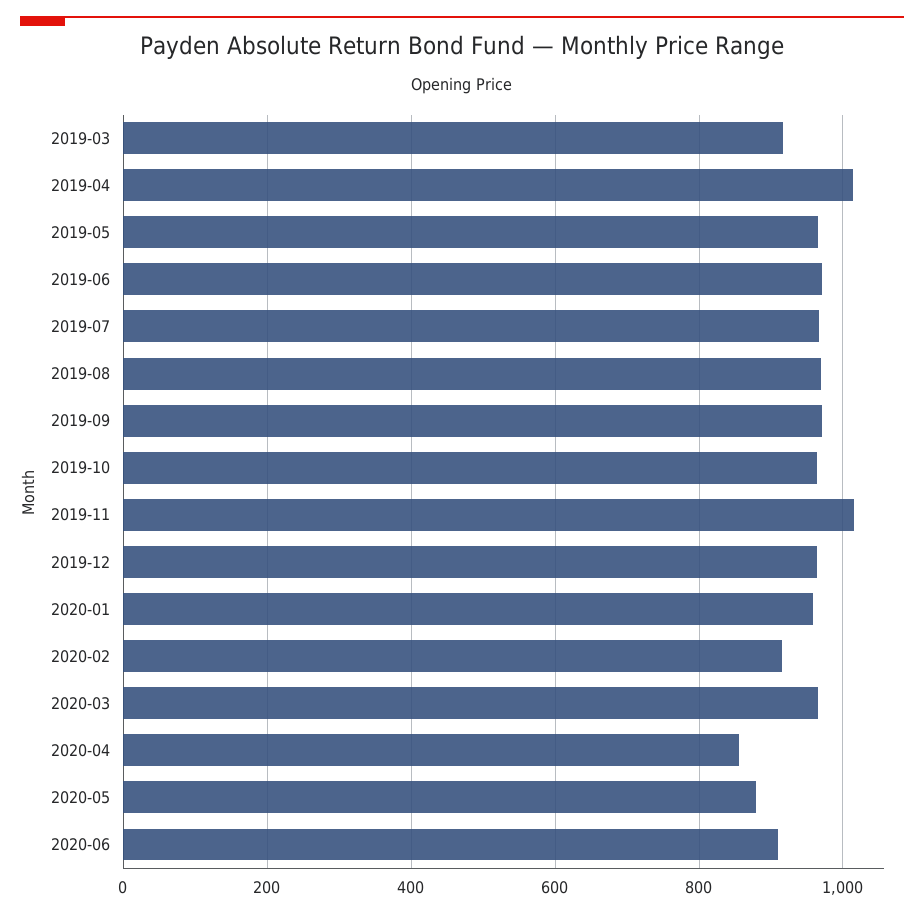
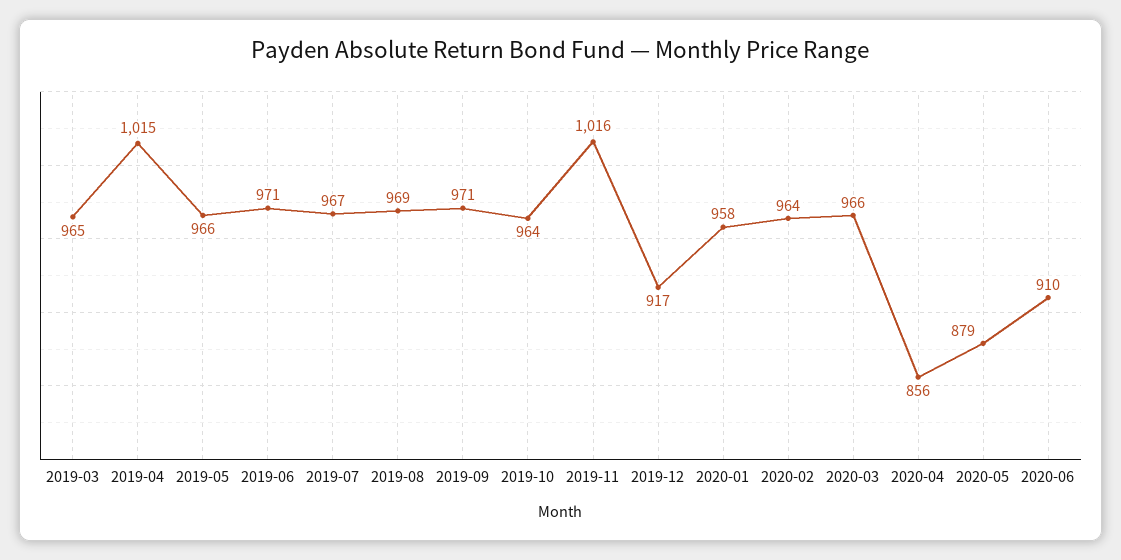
  {
-   "2019-03": 920,
+   "2019-03": 965,
    "2019-04": 1015,
    "2019-05": 966,
    "2019-06": 971,
    "2019-07": 967,
    "2019-08": 969,
    "2019-09": 971,
    "2019-10": 964,
    "2019-11": 1016,
-   "2019-12": 960,
+   "2019-12": 917,
    "2020-01": 958,
-   "2020-02": 920,
+   "2020-02": 964,
    "2020-03": 966,
    "2020-04": 856,
    "2020-05": 879,
    "2020-06": 910
  }

